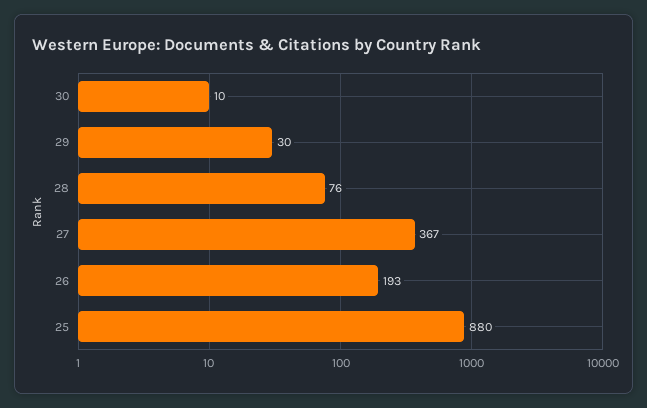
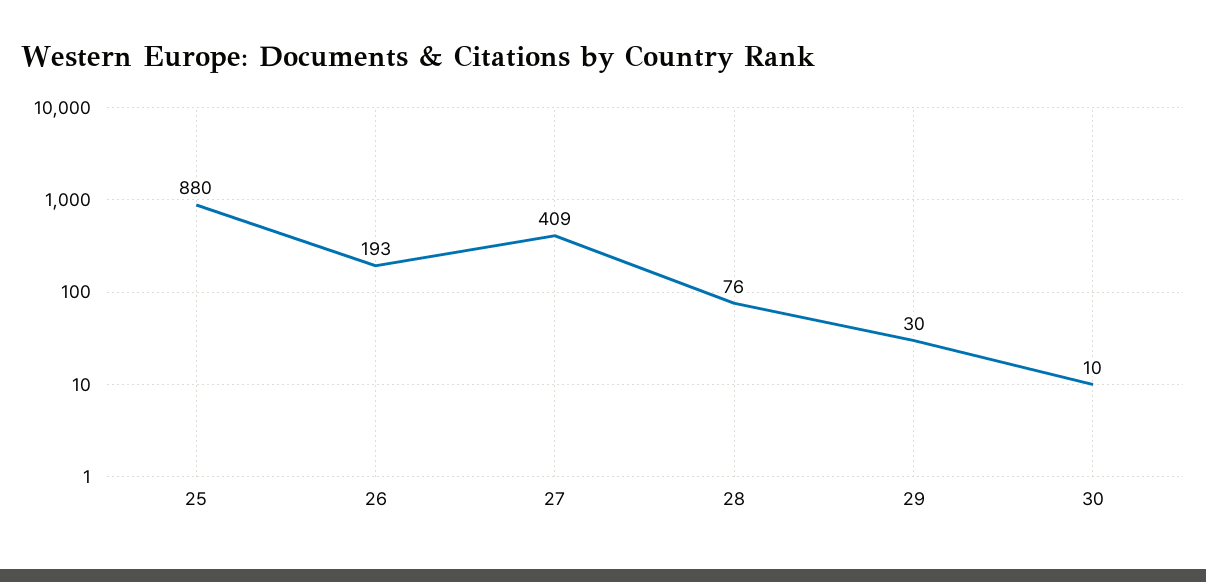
  {
    "30": 10,
    "29": 30,
    "28": 76,
-   "27": 367,
+   "27": 409,
    "26": 193,
    "25": 880
  }

